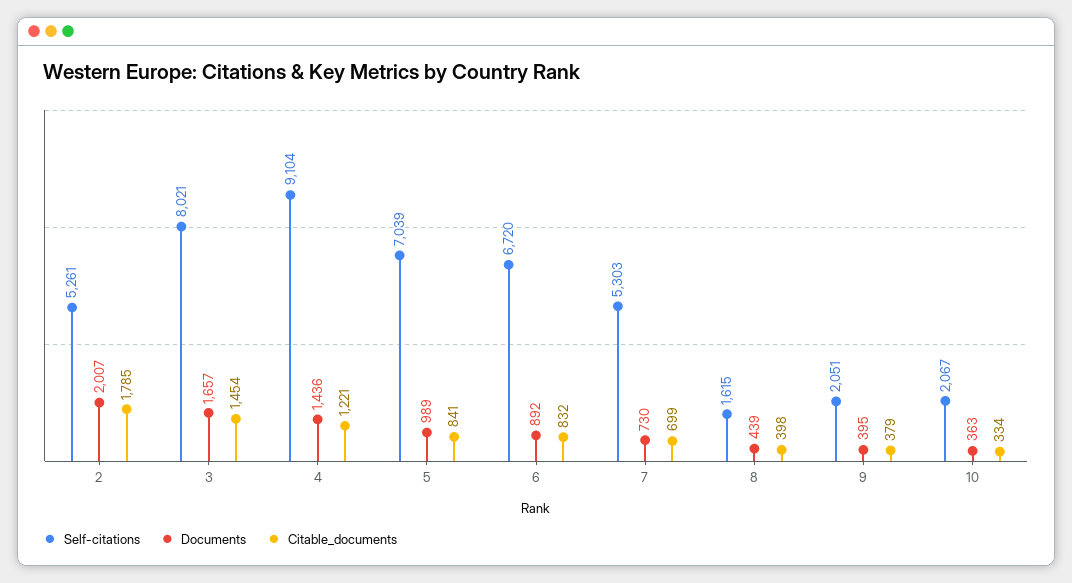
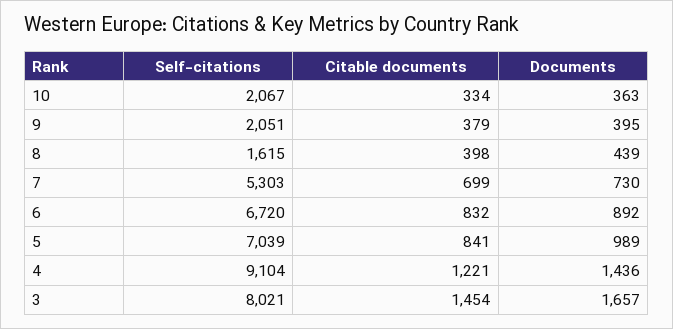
  {
    "Self-citations": {
-     "2": 5261,
      "3": 8021,
      "4": 9104,
      "5": 7039,
      "6": 6720,
      "7": 5303,
      "8": 1615,
      "9": 2051,
      "10": 2067
    },
    "Documents": {
-     "2": 2007,
      "3": 1657,
      "4": 1436,
      "5": 989,
      "6": 892,
      "7": 730,
      "8": 439,
      "9": 395,
      "10": 363
    },
    "Citable_documents": {
-     "2": 1785,
      "3": 1454,
      "4": 1221,
      "5": 841,
      "6": 832,
      "7": 699,
      "8": 398,
      "9": 379,
      "10": 334
    }
  }

